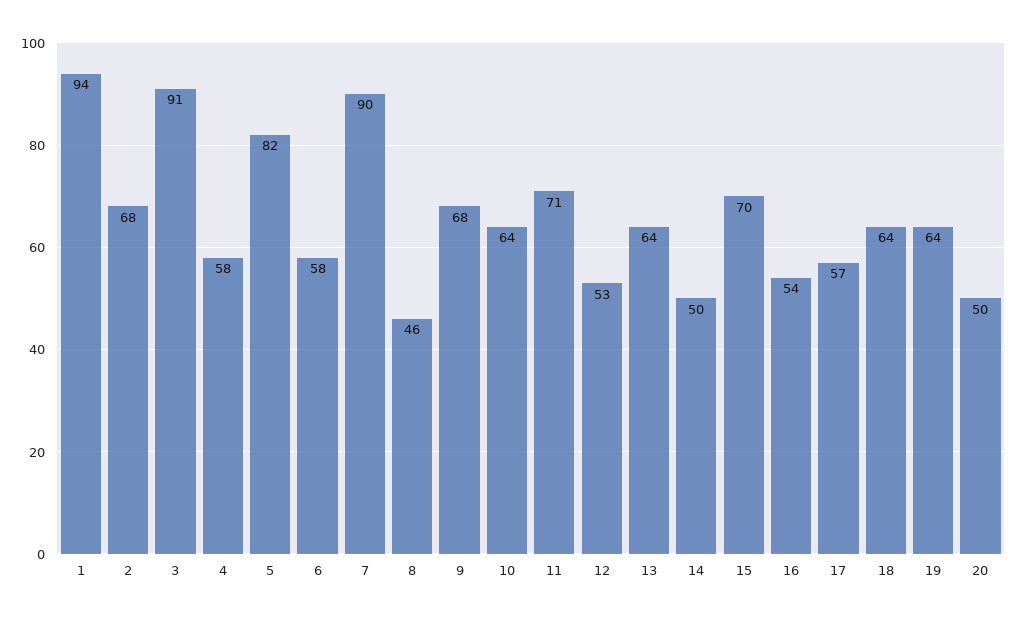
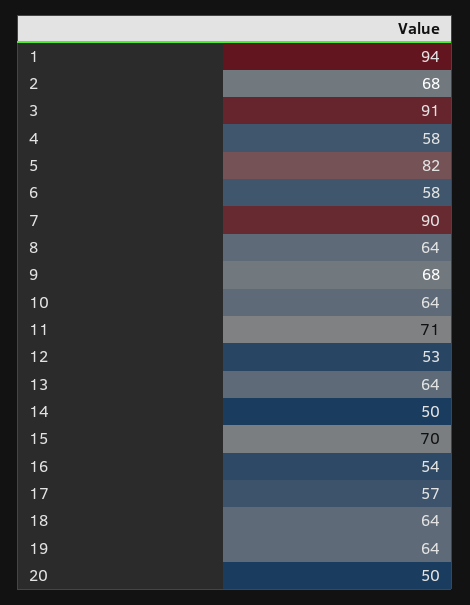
  {
    "1": 94,
    "2": 68,
    "3": 91,
    "4": 58,
    "5": 82,
    "6": 58,
    "7": 90,
-   "8": 46,
+   "8": 64,
    "9": 68,
    "10": 64,
    "11": 71,
    "12": 53,
    "13": 64,
    "14": 50,
    "15": 70,
    "16": 54,
    "17": 57,
    "18": 64,
    "19": 64,
    "20": 50
  }

